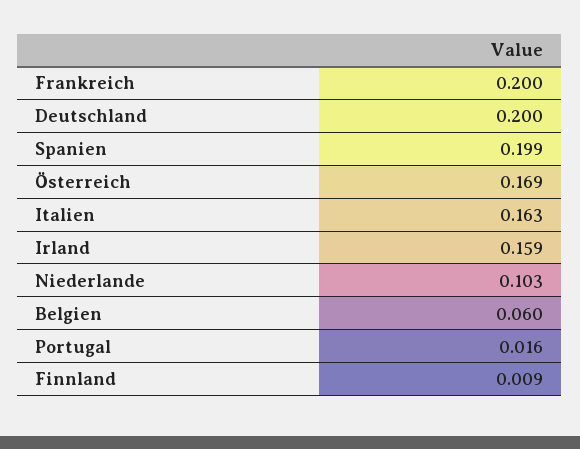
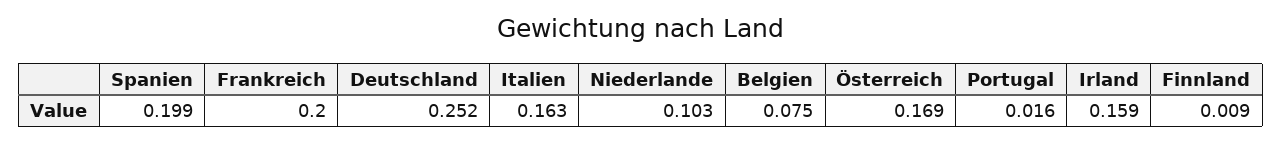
  {
    "Frankreich": 0.2,
-   "Deutschland": 0.2,
+   "Deutschland": 0.252,
    "Spanien": 0.199,
    "Österreich": 0.169,
    "Italien": 0.163,
    "Irland": 0.159,
    "Niederlande": 0.103,
-   "Belgien": 0.06,
+   "Belgien": 0.075,
    "Portugal": 0.016,
    "Finnland": 0.009
  }

